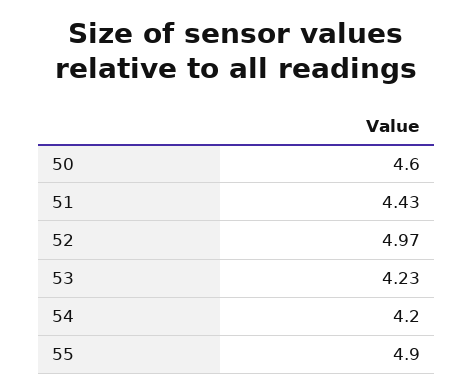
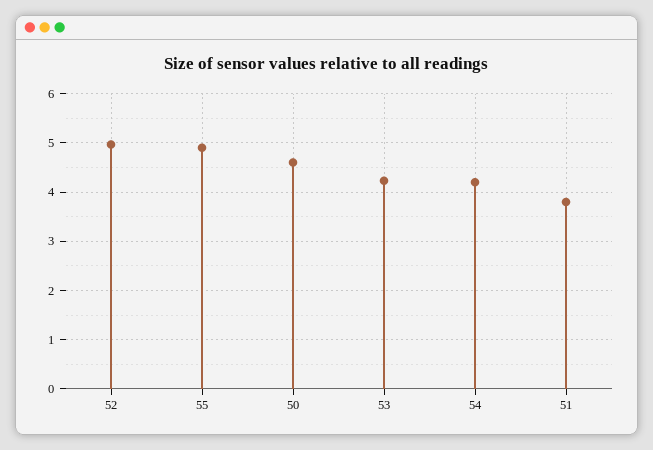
  {
    "50": 4.6,
-   "51": 4.43,
+   "51": 3.8,
    "52": 4.97,
    "53": 4.23,
    "54": 4.2,
    "55": 4.9
  }

